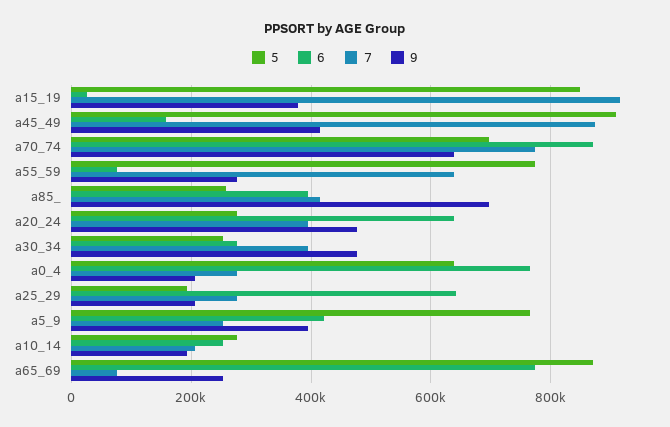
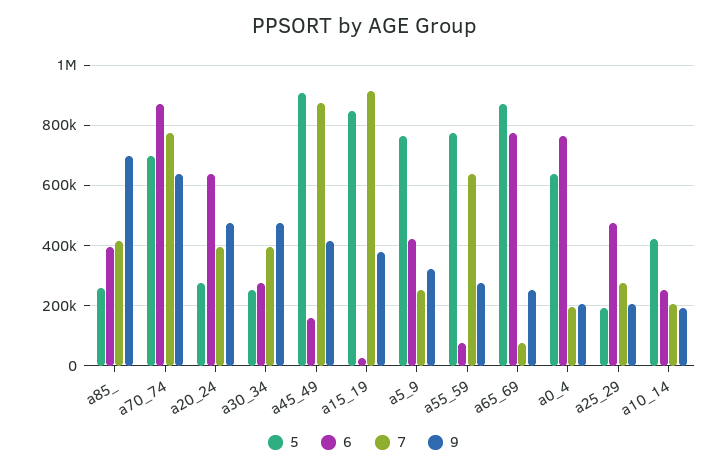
  {
    "5": {
      "a15_19": 840000,
      "a45_49": 900000,
      "a70_74": 700000,
      "a55_59": 780000,
      "a85_": 260000,
      "a20_24": 280000,
      "a30_34": 260000,
      "a0_4": 640000,
      "a25_29": 200000,
      "a5_9": 760000,
-     "a10_14": 280000,
+     "a10_14": 420000,
      "a65_69": 880000
    },
    "6": {
      "a15_19": 20000,
      "a45_49": 160000,
      "a70_74": 880000,
      "a55_59": 80000,
      "a85_": 400000,
      "a20_24": 640000,
      "a30_34": 280000,
      "a0_4": 760000,
-     "a25_29": 640000,
+     "a25_29": 480000,
      "a5_9": 420000,
      "a10_14": 260000,
      "a65_69": 780000
    },
    "7": {
      "a15_19": 920000,
      "a45_49": 880000,
      "a70_74": 780000,
      "a55_59": 640000,
      "a85_": 420000,
      "a20_24": 400000,
      "a30_34": 400000,
-     "a0_4": 280000,
+     "a0_4": 200000,
      "a25_29": 280000,
      "a5_9": 260000,
      "a10_14": 200000,
      "a65_69": 80000
    },
    "9": {
      "a15_19": 380000,
      "a45_49": 420000,
      "a70_74": 640000,
      "a55_59": 280000,
      "a85_": 700000,
      "a20_24": 480000,
      "a30_34": 480000,
      "a0_4": 200000,
      "a25_29": 200000,
-     "a5_9": 400000,
+     "a5_9": 320000,
      "a10_14": 200000,
      "a65_69": 260000
    }
  }

